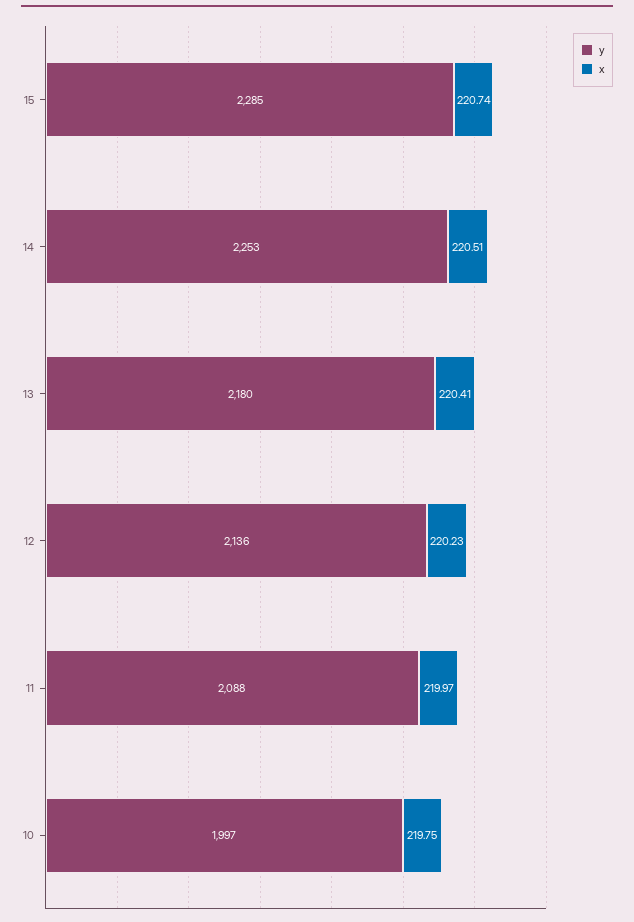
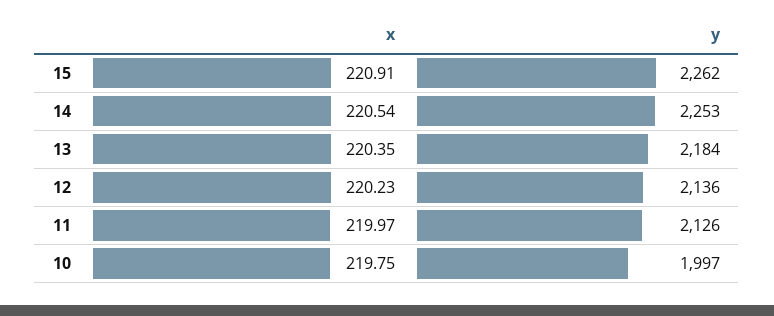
  {
    "y": {
-     "15": 2285,
+     "15": 2262,
      "14": 2253,
-     "13": 2180,
+     "13": 2184,
      "12": 2136,
-     "11": 2088,
+     "11": 2126,
      "10": 1997
    },
    "x": {
-     "15": 220.74,
+     "15": 220.91,
-     "14": 220.51,
+     "14": 220.54,
-     "13": 220.41,
+     "13": 220.35,
      "12": 220.23,
      "11": 219.97,
      "10": 219.75
    }
  }

